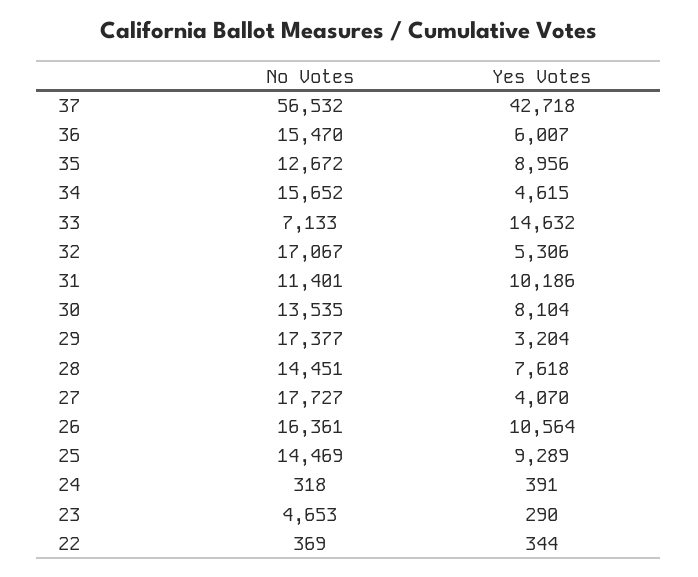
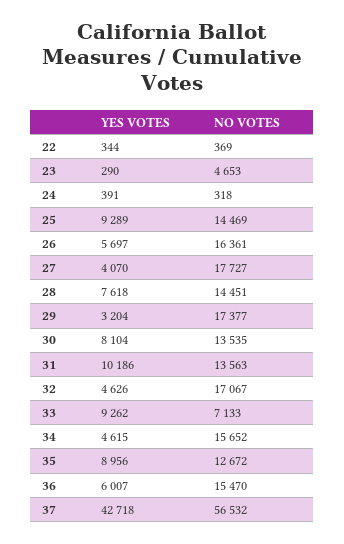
  {
    "No Votes": {
      "37": 56532,
      "36": 15470,
      "35": 12672,
      "34": 15652,
      "33": 7133,
      "32": 17067,
-     "31": 11401,
+     "31": 13563,
      "30": 13535,
      "29": 17377,
      "28": 14451,
      "27": 17727,
      "26": 16361,
      "25": 14469,
      "24": 318,
      "23": 4653,
      "22": 369
    },
    "Yes Votes": {
      "37": 42718,
      "36": 6007,
      "35": 8956,
      "34": 4615,
-     "33": 14632,
+     "33": 9262,
-     "32": 5306,
+     "32": 4626,
      "31": 10186,
      "30": 8104,
      "29": 3204,
      "28": 7618,
      "27": 4070,
-     "26": 10564,
+     "26": 5697,
      "25": 9289,
      "24": 391,
      "23": 290,
      "22": 344
    }
  }

